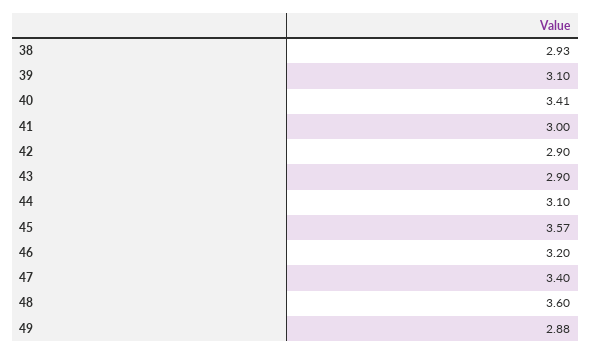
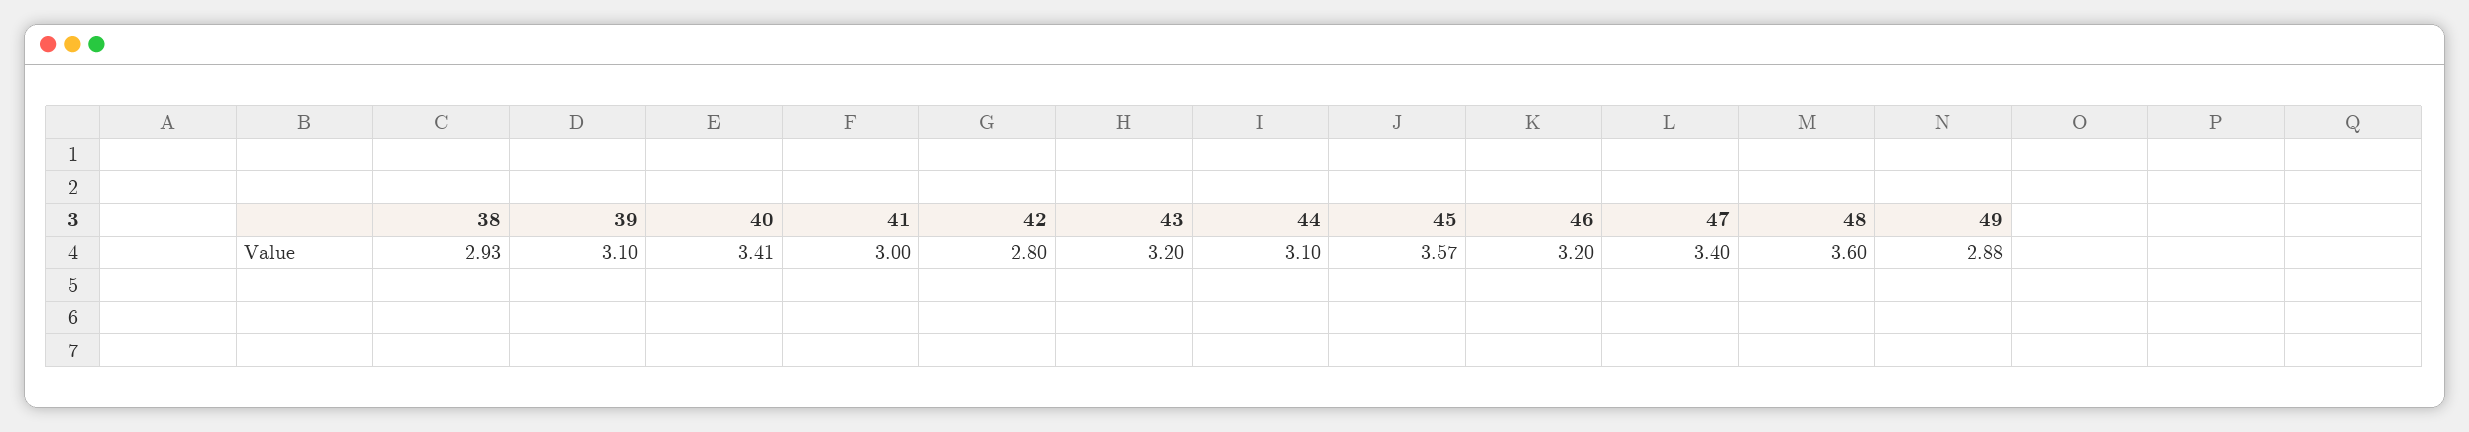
  {
    "38": 2.93,
    "39": 3.1,
    "40": 3.41,
    "41": 3,
-   "42": 2.9,
+   "42": 2.8,
-   "43": 2.9,
+   "43": 3.2,
    "44": 3.1,
    "45": 3.57,
    "46": 3.2,
    "47": 3.4,
    "48": 3.6,
    "49": 2.88
  }

